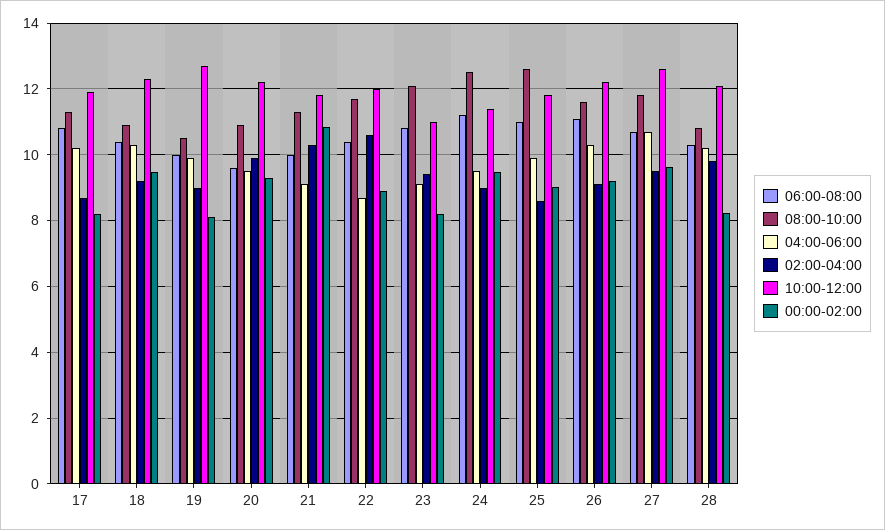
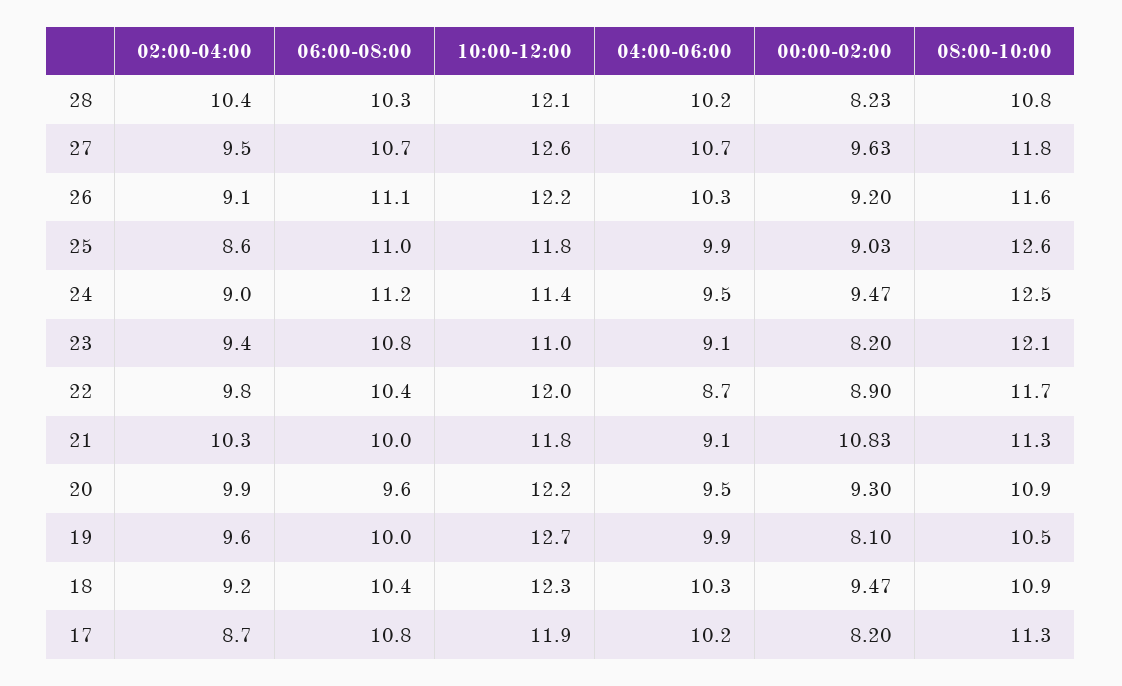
  {
    "06:00-08:00": {
      "17": 10.8,
      "18": 10.4,
      "19": 10,
      "20": 9.6,
      "21": 10,
      "22": 10.4,
      "23": 10.8,
      "24": 11.2,
      "25": 11,
      "26": 11.1,
      "27": 10.7,
      "28": 10.3
    },
    "08:00-10:00": {
      "17": 11.3,
      "18": 10.9,
      "19": 10.5,
      "20": 10.9,
      "21": 11.3,
      "22": 11.7,
      "23": 12.1,
      "24": 12.5,
      "25": 12.6,
      "26": 11.6,
      "27": 11.8,
      "28": 10.8
    },
    "04:00-06:00": {
      "17": 10.2,
      "18": 10.3,
      "19": 9.9,
      "20": 9.5,
      "21": 9.1,
      "22": 8.7,
      "23": 9.1,
      "24": 9.5,
      "25": 9.9,
      "26": 10.3,
      "27": 10.7,
      "28": 10.2
    },
    "02:00-04:00": {
      "17": 8.7,
      "18": 9.2,
-     "19": 9,
+     "19": 9.6,
      "20": 9.9,
      "21": 10.3,
-     "22": 10.6,
+     "22": 9.8,
      "23": 9.4,
      "24": 9,
      "25": 8.6,
      "26": 9.1,
      "27": 9.5,
-     "28": 9.8
+     "28": 10.4
    },
    "10:00-12:00": {
      "17": 11.9,
      "18": 12.3,
      "19": 12.7,
      "20": 12.2,
      "21": 11.8,
      "22": 12,
      "23": 11,
      "24": 11.4,
      "25": 11.8,
      "26": 12.2,
      "27": 12.6,
      "28": 12.1
    },
    "00:00-02:00": {
      "17": 8.2,
      "18": 9.47,
      "19": 8.1,
      "20": 9.3,
      "21": 10.83,
      "22": 8.9,
      "23": 8.2,
      "24": 9.47,
      "25": 9.03,
      "26": 9.2,
      "27": 9.63,
      "28": 8.23
    }
  }

